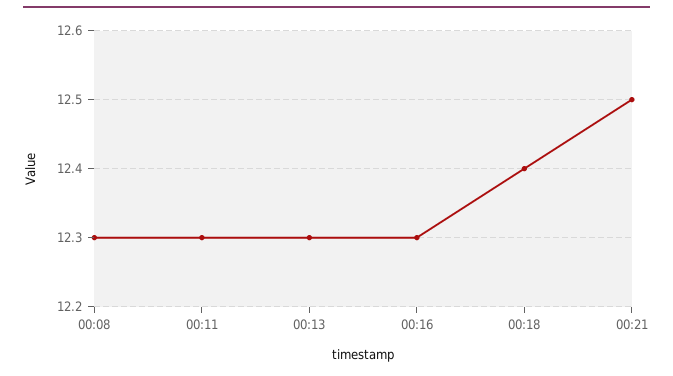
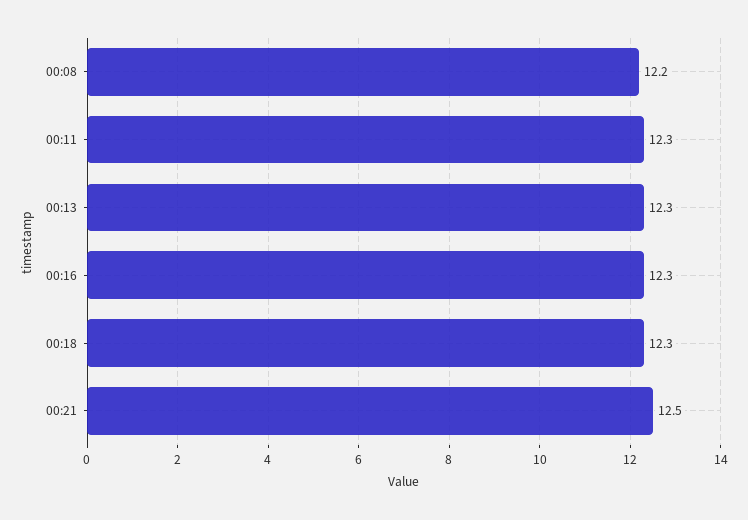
  {
-   "00:08": 12.3,
+   "00:08": 12.2,
    "00:11": 12.3,
    "00:13": 12.3,
    "00:16": 12.3,
-   "00:18": 12.4,
+   "00:18": 12.3,
    "00:21": 12.5
  }

